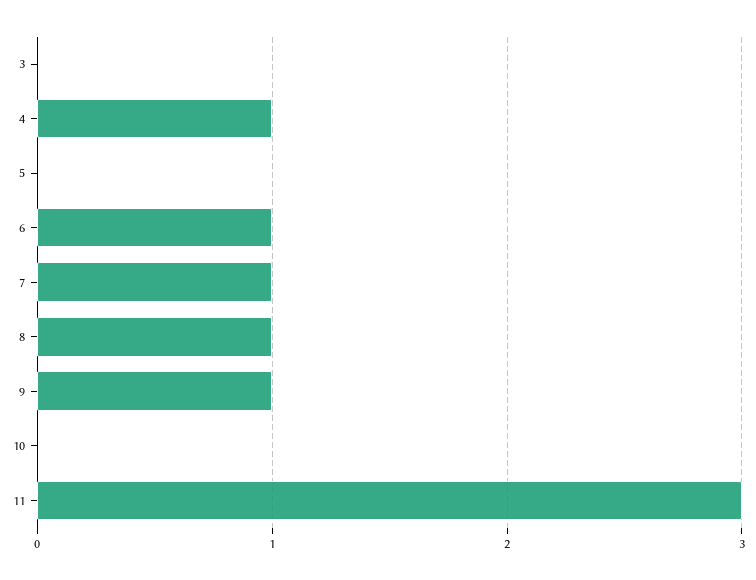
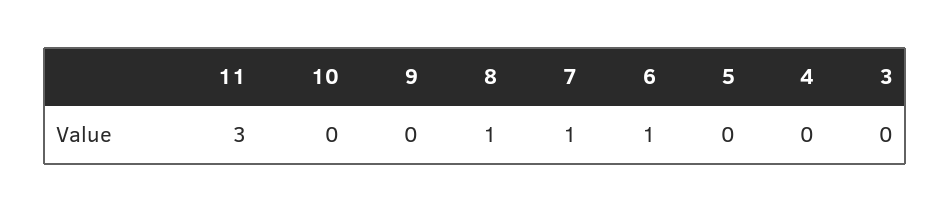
  {
    "3": 0,
-   "4": 1,
+   "4": 0,
    "5": 0,
    "6": 1,
    "7": 1,
    "8": 1,
-   "9": 1,
+   "9": 0,
    "10": 0,
    "11": 3
  }

